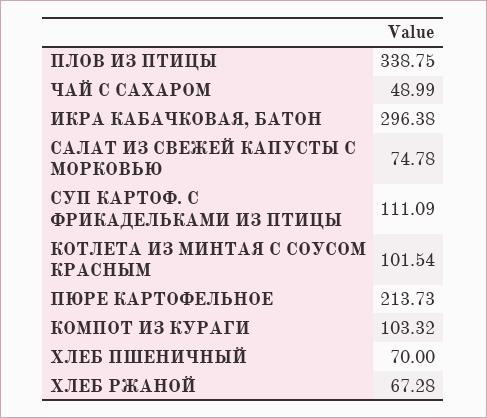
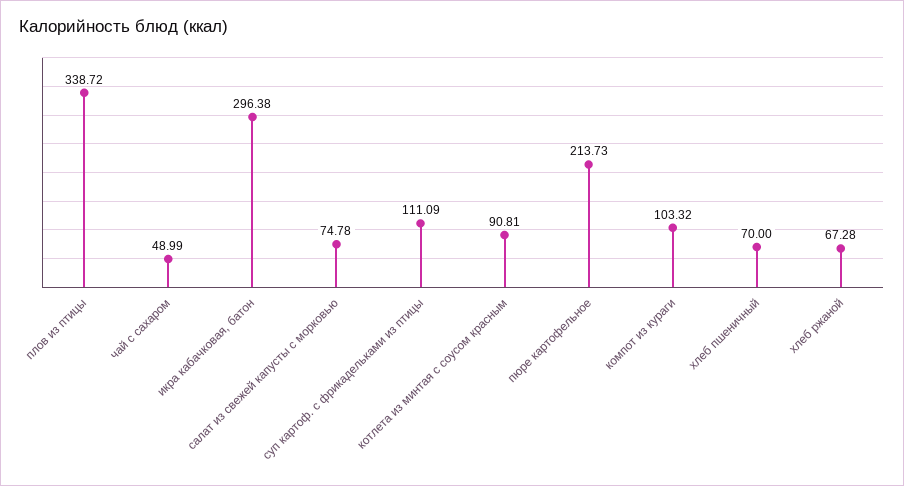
  {
-   "ПЛОВ ИЗ ПТИЦЫ": 338.75,
+   "ПЛОВ ИЗ ПТИЦЫ": 338.72,
    "ЧАЙ С САХАРОМ": 48.99,
    "ИКРА КАБАЧКОВАЯ, БАТОН": 296.38,
    "САЛАТ ИЗ СВЕЖЕЙ КАПУСТЫ С МОРКОВЬЮ": 74.78,
    "СУП КАРТОФ. С ФРИКАДЕЛЬКАМИ ИЗ ПТИЦЫ": 111.09,
-   "КОТЛЕТА ИЗ МИНТАЯ С СОУСОМ КРАСНЫМ": 101.54,
+   "КОТЛЕТА ИЗ МИНТАЯ С СОУСОМ КРАСНЫМ": 90.81,
    "ПЮРЕ КАРТОФЕЛЬНОЕ": 213.73,
    "КОМПОТ ИЗ КУРАГИ": 103.32,
    "ХЛЕБ ПШЕНИЧНЫЙ": 70,
    "ХЛЕБ РЖАНОЙ": 67.28
  }

